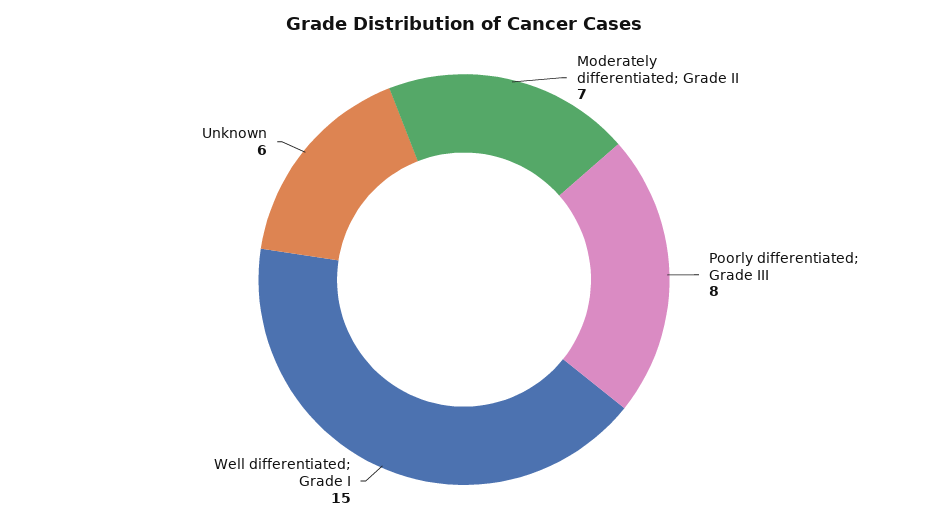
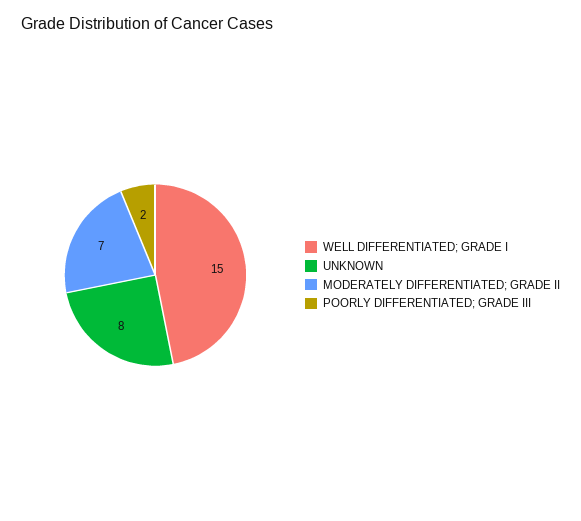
  {
    "Moderately differentiated; Grade II": 7,
-   "Poorly differentiated; Grade III": 8,
+   "Poorly differentiated; Grade III": 2,
    "Well differentiated; Grade I": 15,
-   "Unknown": 6
+   "Unknown": 8
  }

